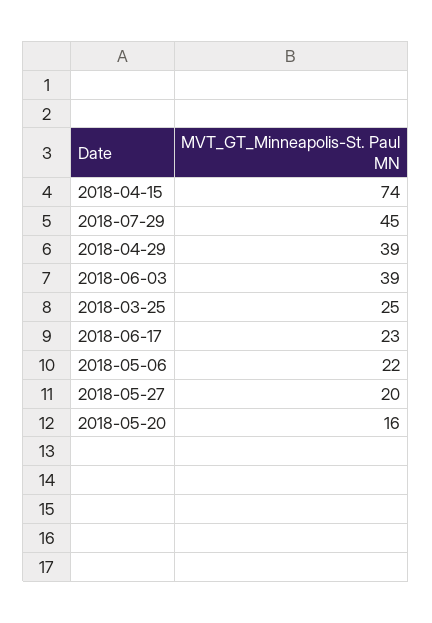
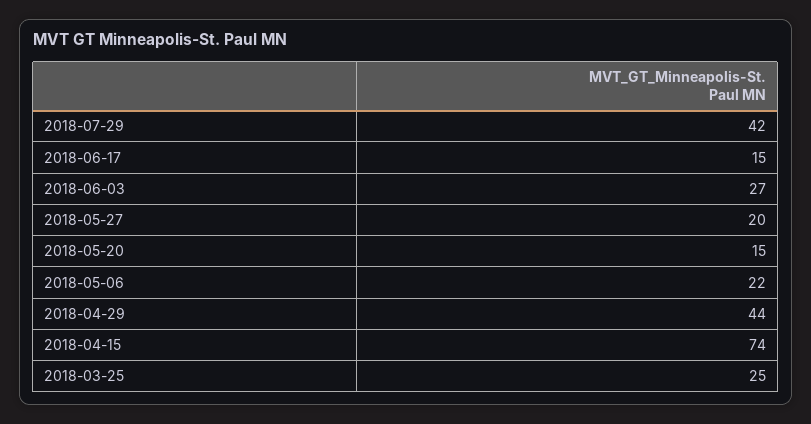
  {
    "2018-04-15": 74,
-   "2018-07-29": 45,
+   "2018-07-29": 42,
-   "2018-04-29": 39,
+   "2018-04-29": 44,
-   "2018-06-03": 39,
+   "2018-06-03": 27,
    "2018-03-25": 25,
-   "2018-06-17": 23,
+   "2018-06-17": 15,
    "2018-05-06": 22,
    "2018-05-27": 20,
-   "2018-05-20": 16
+   "2018-05-20": 15
  }

